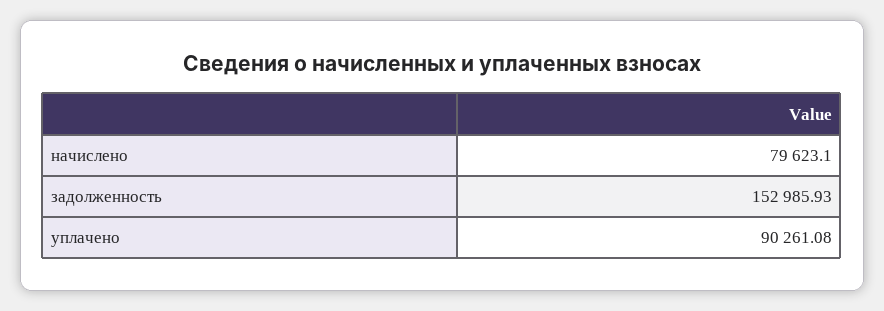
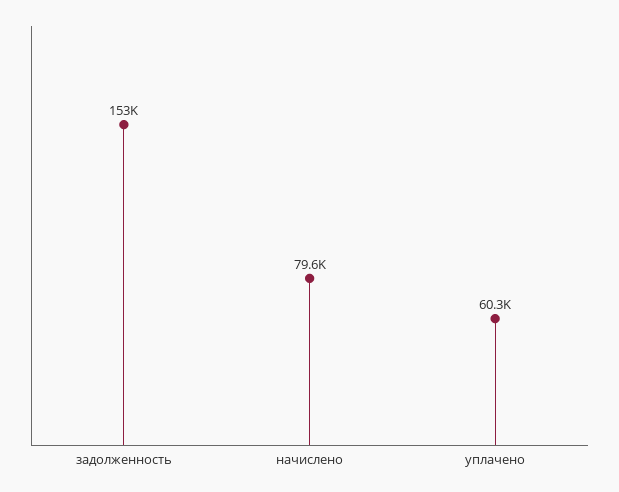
  {
    "начислено": 79623.1,
    "задолженность": 152985.93,
-   "уплачено": 90261.08
+   "уплачено": 60300
  }

